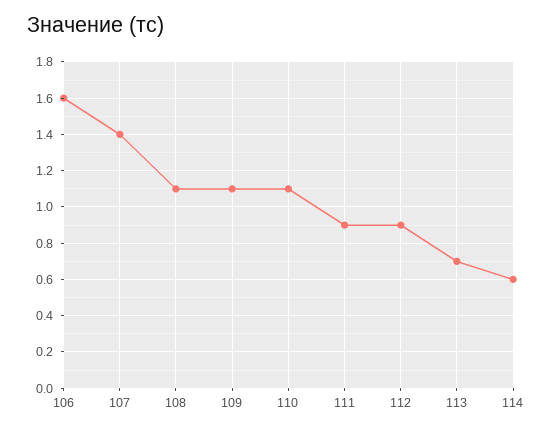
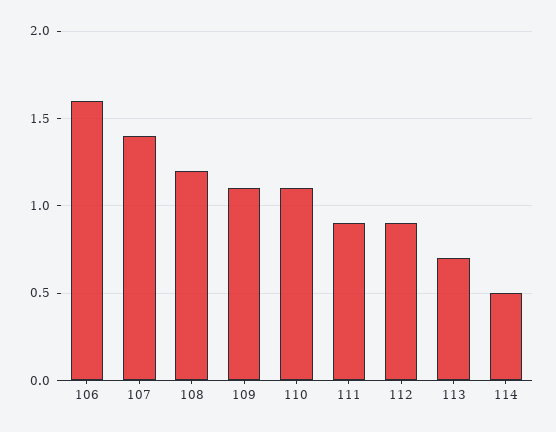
  {
    "106": 1.6,
    "107": 1.4,
-   "108": 1.1,
+   "108": 1.2,
    "109": 1.1,
    "110": 1.1,
    "111": 0.9,
    "112": 0.9,
    "113": 0.7,
-   "114": 0.6
+   "114": 0.5
  }

